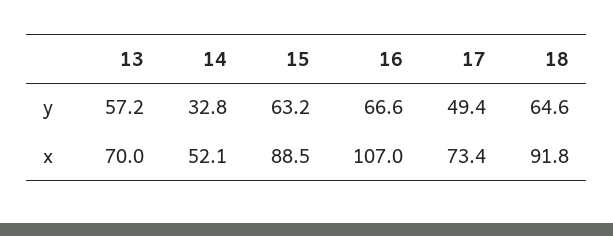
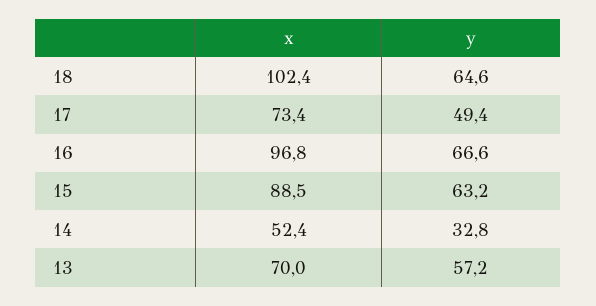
  {
    "13": {
      "y": 57.2,
      "x": 70
    },
    "14": {
      "y": 32.8,
-     "x": 52.1
+     "x": 52.4
    },
    "15": {
      "y": 63.2,
      "x": 88.5
    },
    "16": {
      "y": 66.6,
-     "x": 107
+     "x": 96.8
    },
    "17": {
      "y": 49.4,
      "x": 73.4
    },
    "18": {
      "y": 64.6,
-     "x": 91.8
+     "x": 102.4
    }
  }

